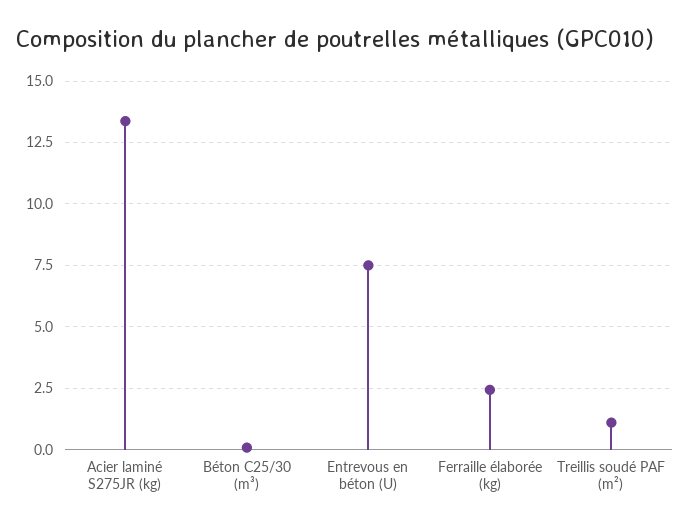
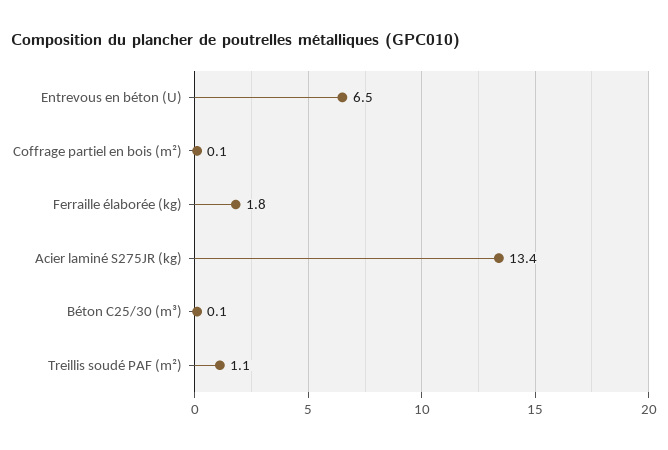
  {
    "Acier laminé S275JR (kg)": 13.4,
    "Béton C25/30 (m³)": 0.1,
-   "Entrevous en béton (U)": 7.5,
+   "Entrevous en béton (U)": 6.5,
-   "Ferraille élaborée (kg)": 2.5,
+   "Ferraille élaborée (kg)": 1.8,
-   "Treillis soudé PAF (m²)": 1.1
+   "Treillis soudé PAF (m²)": 1.1,
+   "Coffrage partiel en bois (m²)": 0.1
  }

